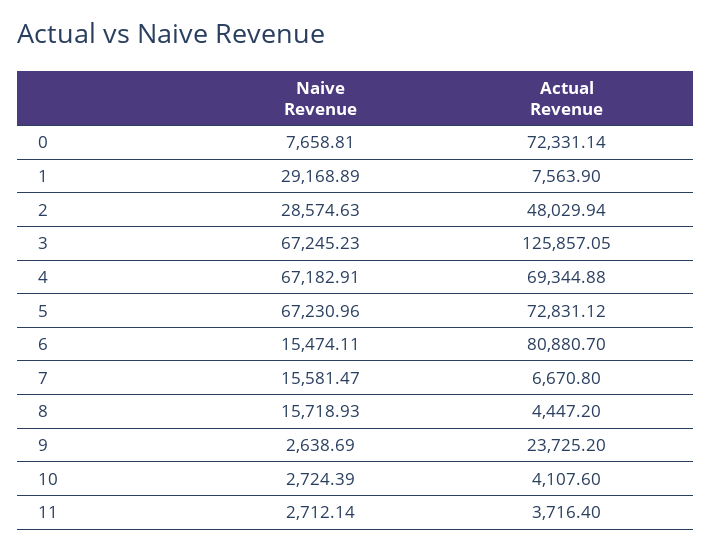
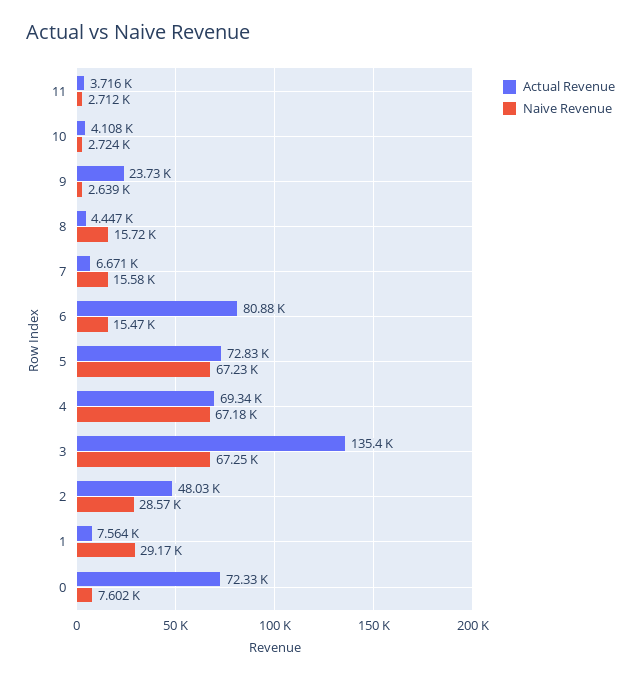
  {
    "Naive Revenue": {
-     "0": 7658.81,
+     "0": 7602,
      "1": 29168.89,
      "2": 28574.63,
      "3": 67245.23,
      "4": 67182.91,
      "5": 67230.96,
      "6": 15474.11,
      "7": 15581.47,
      "8": 15718.93,
      "9": 2638.69,
      "10": 2724.39,
      "11": 2712.14
    },
    "Actual Revenue": {
      "0": 72331.14,
      "1": 7563.9,
      "2": 48029.94,
-     "3": 125857.05,
+     "3": 135400,
      "4": 69344.88,
      "5": 72831.12,
      "6": 80880.7,
      "7": 6670.8,
      "8": 4447.2,
      "9": 23725.2,
      "10": 4107.6,
      "11": 3716.4
    }
  }

